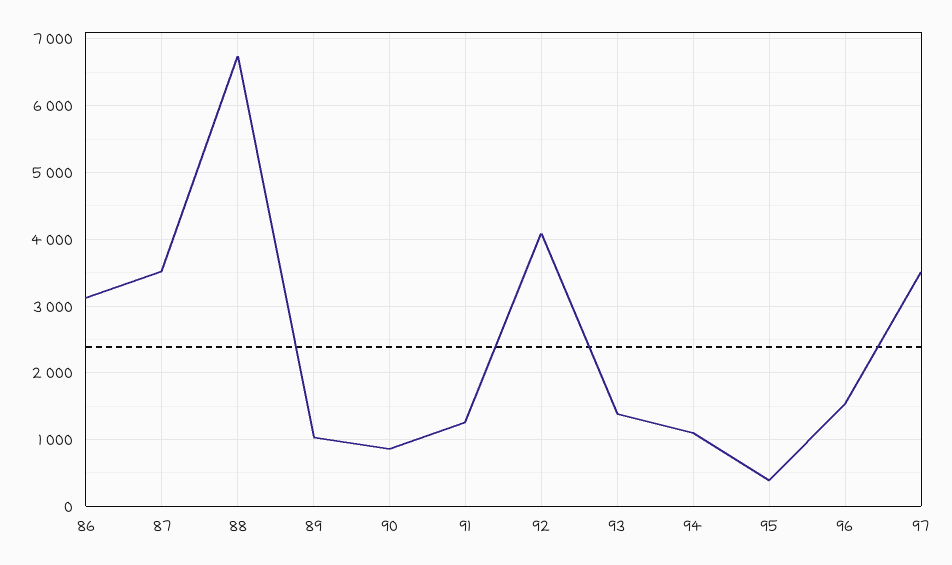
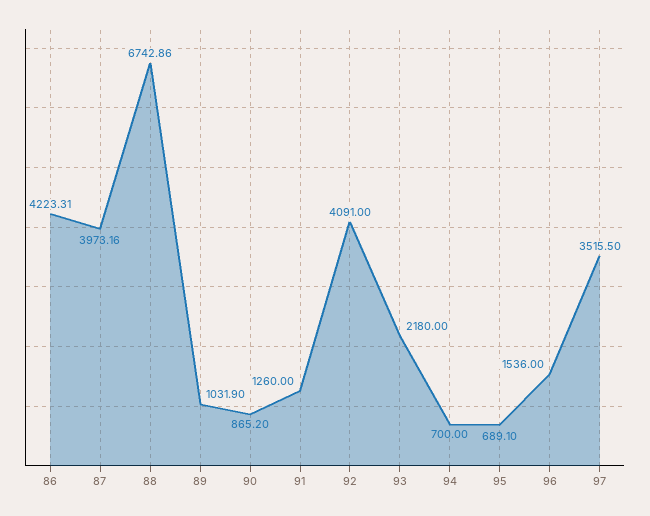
  {
-   "86": 3100,
+   "86": 4223.31,
-   "87": 3500,
+   "87": 3973.16,
    "88": 6742.86,
    "89": 1031.9,
    "90": 865.2,
    "91": 1260,
    "92": 4091,
-   "93": 1400,
+   "93": 2180,
-   "94": 1100,
+   "94": 700,
-   "95": 400,
+   "95": 689.1,
    "96": 1536,
    "97": 3515.5
  }

